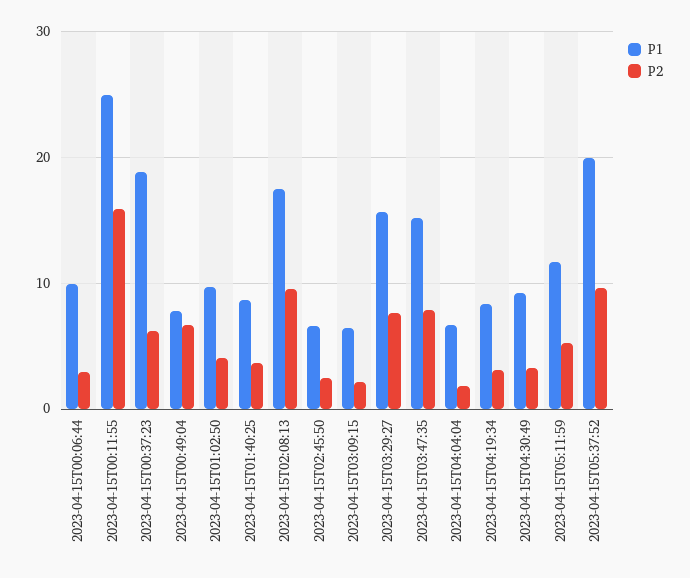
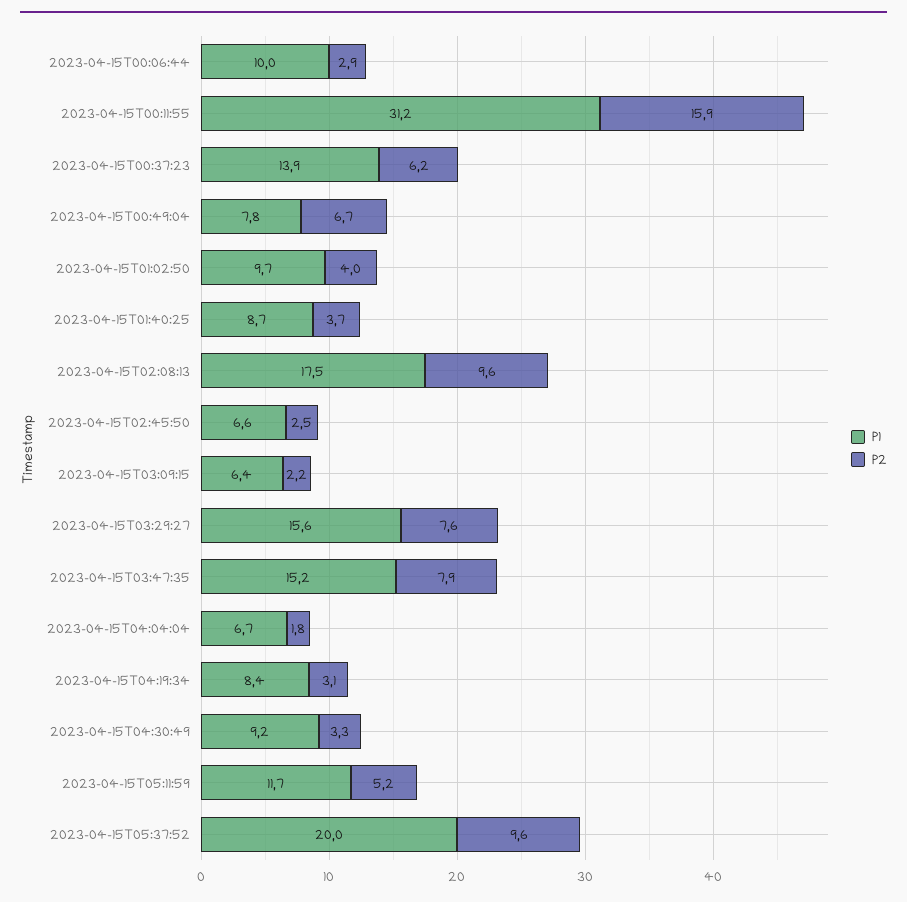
  {
    "P1": {
      "2023-04-15T00:06:44": 10,
-     "2023-04-15T00:11:55": 25,
+     "2023-04-15T00:11:55": 31.2,
-     "2023-04-15T00:37:23": 19,
+     "2023-04-15T00:37:23": 13.9,
      "2023-04-15T00:49:04": 7.8,
      "2023-04-15T01:02:50": 9.7,
      "2023-04-15T01:40:25": 8.7,
      "2023-04-15T02:08:13": 17.5,
      "2023-04-15T02:45:50": 6.6,
      "2023-04-15T03:09:15": 6.4,
      "2023-04-15T03:29:27": 15.6,
      "2023-04-15T03:47:35": 15.2,
      "2023-04-15T04:04:04": 6.7,
      "2023-04-15T04:19:34": 8.4,
      "2023-04-15T04:30:49": 9.2,
      "2023-04-15T05:11:59": 11.7,
      "2023-04-15T05:37:52": 20
    },
    "P2": {
      "2023-04-15T00:06:44": 2.9,
      "2023-04-15T00:11:55": 15.9,
      "2023-04-15T00:37:23": 6.2,
      "2023-04-15T00:49:04": 6.7,
      "2023-04-15T01:02:50": 4,
      "2023-04-15T01:40:25": 3.7,
      "2023-04-15T02:08:13": 9.6,
      "2023-04-15T02:45:50": 2.5,
      "2023-04-15T03:09:15": 2.2,
      "2023-04-15T03:29:27": 7.6,
      "2023-04-15T03:47:35": 7.9,
      "2023-04-15T04:04:04": 1.8,
      "2023-04-15T04:19:34": 3.1,
      "2023-04-15T04:30:49": 3.3,
      "2023-04-15T05:11:59": 5.2,
      "2023-04-15T05:37:52": 9.6
    }
  }

